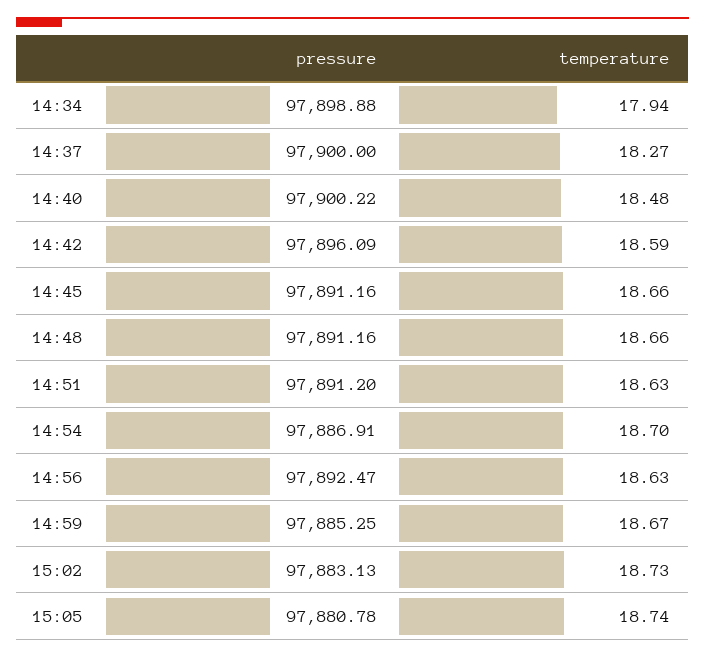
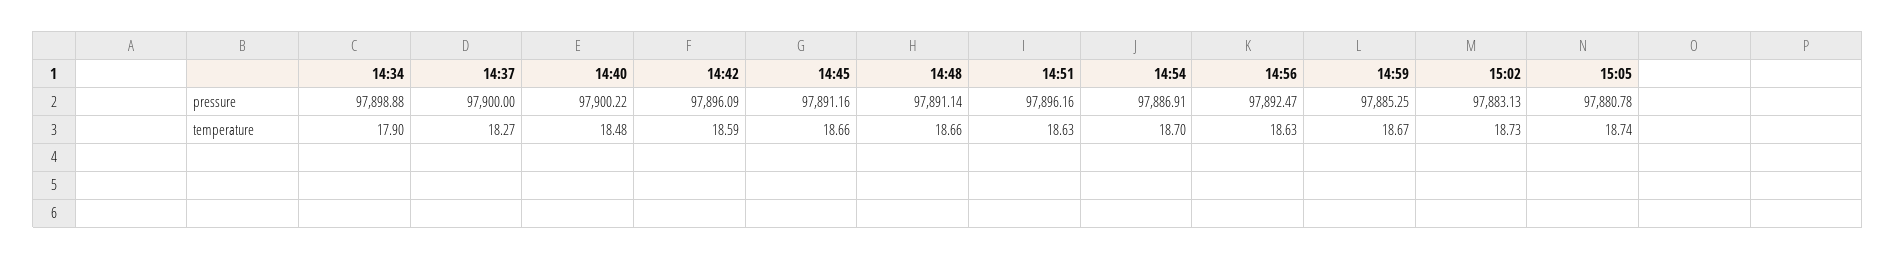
  {
    "pressure": {
      "14:34": 97898.88,
      "14:37": 97900,
      "14:40": 97900.22,
      "14:42": 97896.09,
      "14:45": 97891.16,
-     "14:48": 97891.16,
+     "14:48": 97891.14,
-     "14:51": 97891.2,
+     "14:51": 97896.16,
      "14:54": 97886.91,
      "14:56": 97892.47,
      "14:59": 97885.25,
      "15:02": 97883.13,
      "15:05": 97880.78
    },
    "temperature": {
-     "14:34": 17.94,
+     "14:34": 17.9,
      "14:37": 18.27,
      "14:40": 18.48,
      "14:42": 18.59,
      "14:45": 18.66,
      "14:48": 18.66,
      "14:51": 18.63,
      "14:54": 18.7,
      "14:56": 18.63,
      "14:59": 18.67,
      "15:02": 18.73,
      "15:05": 18.74
    }
  }

